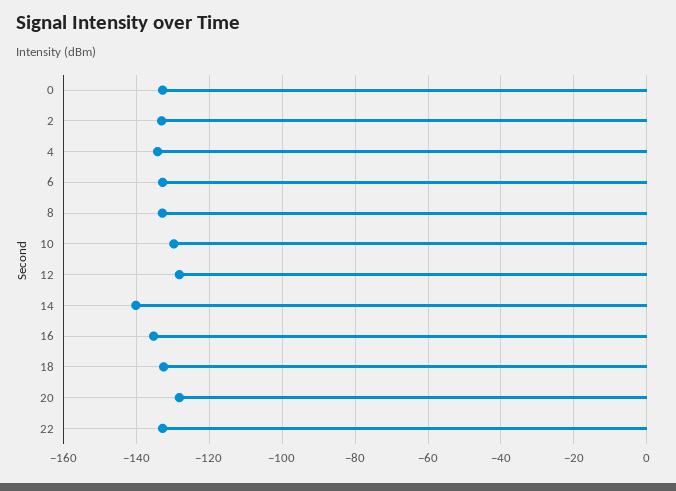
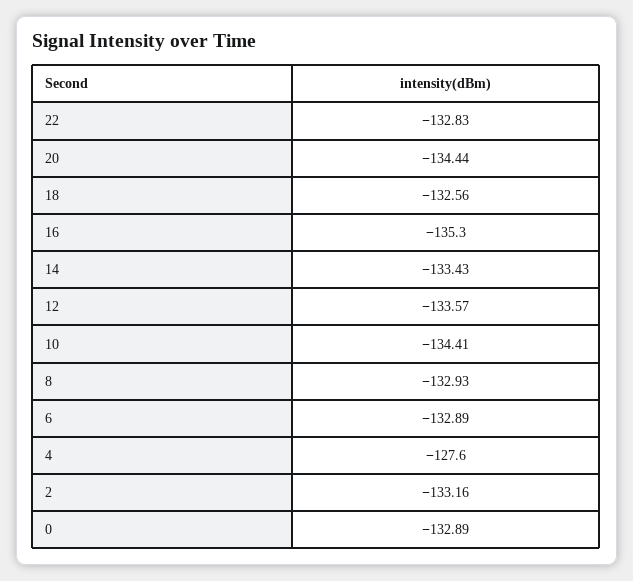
  {
    "0": -132.89,
    "2": -133.16,
-   "4": -134,
+   "4": -127.6,
    "6": -132.89,
    "8": -132.93,
-   "10": -130,
+   "10": -134.41,
-   "12": -128,
+   "12": -133.57,
-   "14": -140,
+   "14": -133.43,
    "16": -135.3,
    "18": -132.56,
-   "20": -128,
+   "20": -134.44,
    "22": -132.83
  }

